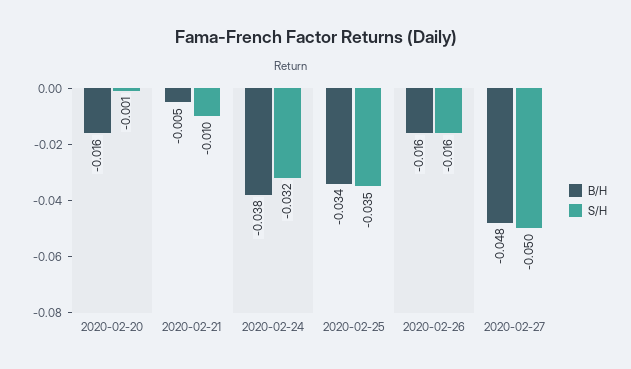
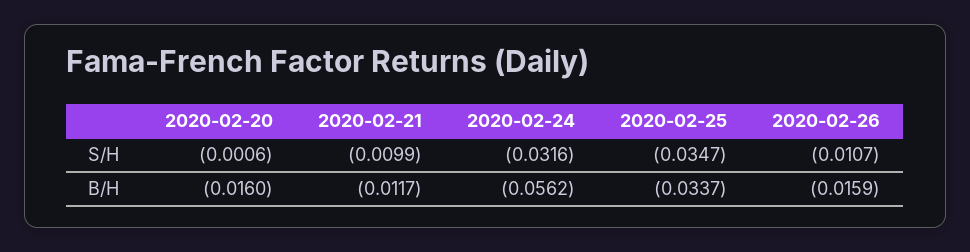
  {
    "B/H": {
      "2020-02-20": -0.016,
-     "2020-02-21": -0.005,
+     "2020-02-21": -0.0117,
-     "2020-02-24": -0.038,
+     "2020-02-24": -0.0562,
      "2020-02-25": -0.0337,
-     "2020-02-26": -0.0159,
+     "2020-02-26": -0.0159
-     "2020-02-27": -0.048
    },
    "S/H": {
      "2020-02-20": -0.0006,
      "2020-02-21": -0.0099,
      "2020-02-24": -0.0316,
      "2020-02-25": -0.0347,
-     "2020-02-26": -0.016,
+     "2020-02-26": -0.0107
-     "2020-02-27": -0.05
    }
  }

